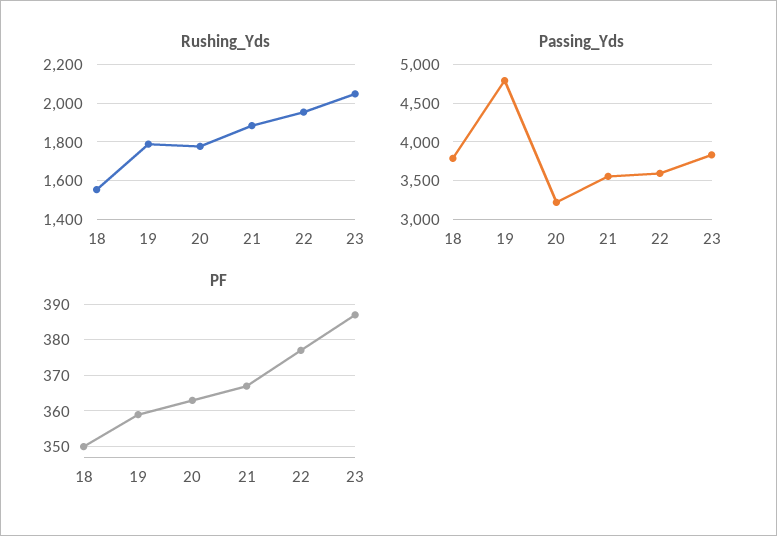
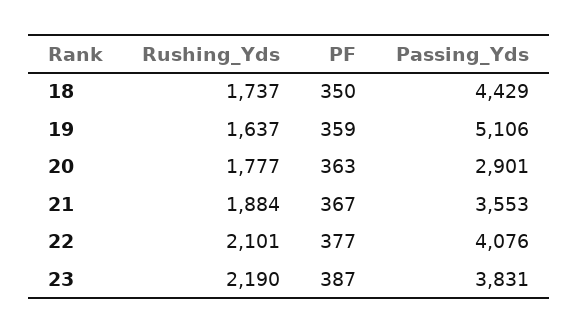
  {
    "Rushing_Yds": {
-     "18": 1550,
+     "18": 1737,
-     "19": 1800,
+     "19": 1637,
      "20": 1777,
      "21": 1884,
-     "22": 1950,
+     "22": 2101,
-     "23": 2050
+     "23": 2190
    },
    "Passing_Yds": {
-     "18": 3800,
+     "18": 4429,
-     "19": 4800,
+     "19": 5106,
-     "20": 3200,
+     "20": 2901,
      "21": 3553,
-     "22": 3600,
+     "22": 4076,
      "23": 3831
    },
    "PF": {
      "18": 350,
      "19": 359,
      "20": 363,
      "21": 367,
      "22": 377,
      "23": 387
    }
  }

